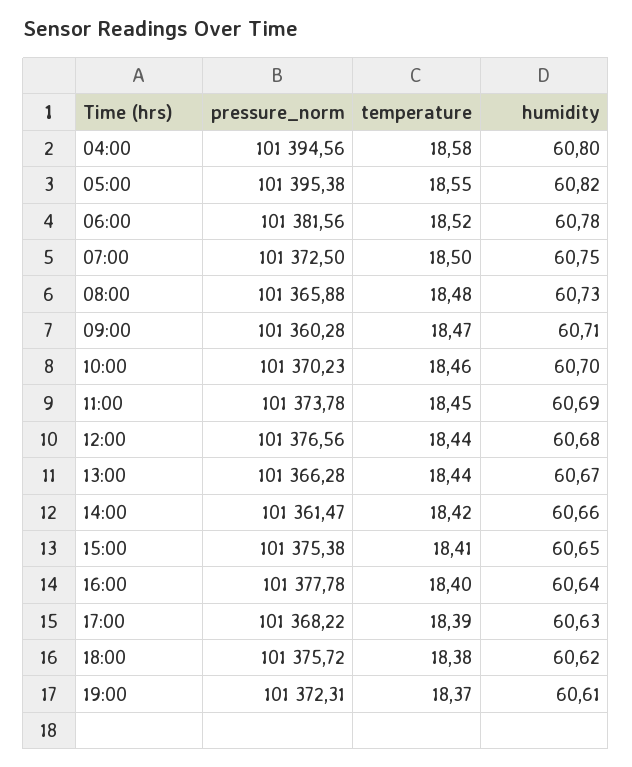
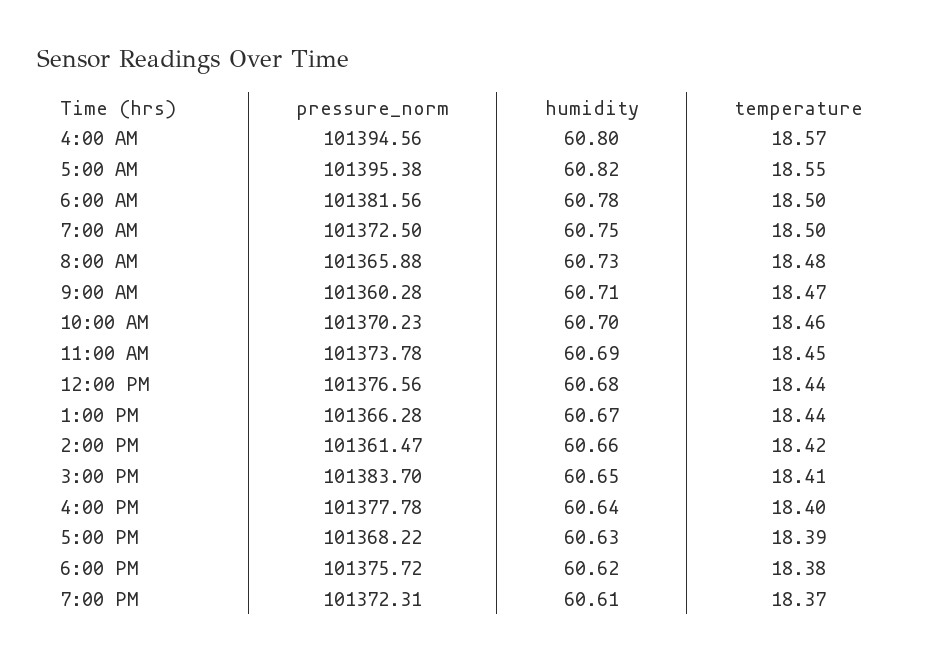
  {
    "pressure_norm": {
      "04:00": 101394.56,
      "05:00": 101395.38,
      "06:00": 101381.56,
      "07:00": 101372.5,
      "08:00": 101365.88,
      "09:00": 101360.28,
      "10:00": 101370.23,
      "11:00": 101373.78,
      "12:00": 101376.56,
      "13:00": 101366.28,
      "14:00": 101361.47,
-     "15:00": 101375.38,
+     "15:00": 101383.7,
      "16:00": 101377.78,
      "17:00": 101368.22,
      "18:00": 101375.72,
      "19:00": 101372.31
    },
    "temperature": {
-     "04:00": 18.58,
+     "04:00": 18.57,
      "05:00": 18.55,
-     "06:00": 18.52,
+     "06:00": 18.5,
      "07:00": 18.5,
      "08:00": 18.48,
      "09:00": 18.47,
      "10:00": 18.46,
      "11:00": 18.45,
      "12:00": 18.44,
      "13:00": 18.44,
      "14:00": 18.42,
      "15:00": 18.41,
      "16:00": 18.4,
      "17:00": 18.39,
      "18:00": 18.38,
      "19:00": 18.37
    },
    "humidity": {
      "04:00": 60.8,
      "05:00": 60.82,
      "06:00": 60.78,
      "07:00": 60.75,
      "08:00": 60.73,
      "09:00": 60.71,
      "10:00": 60.7,
      "11:00": 60.69,
      "12:00": 60.68,
      "13:00": 60.67,
      "14:00": 60.66,
      "15:00": 60.65,
      "16:00": 60.64,
      "17:00": 60.63,
      "18:00": 60.62,
      "19:00": 60.61
    }
  }

